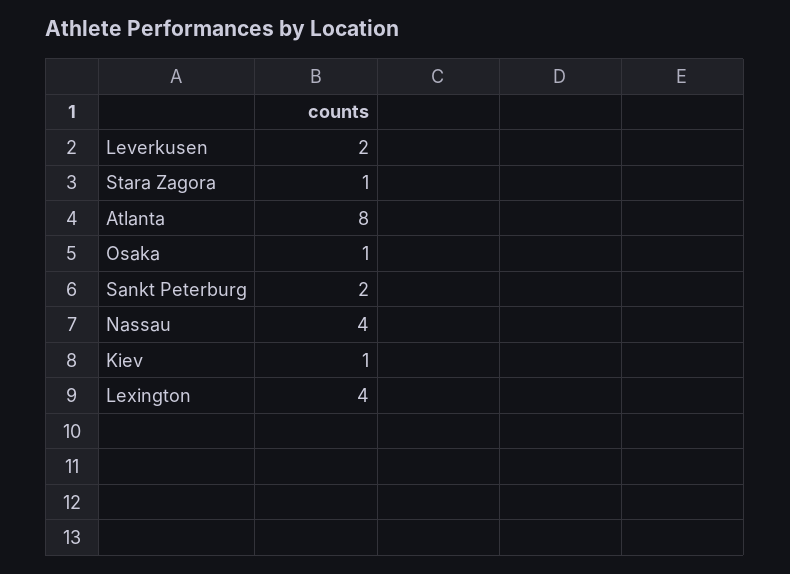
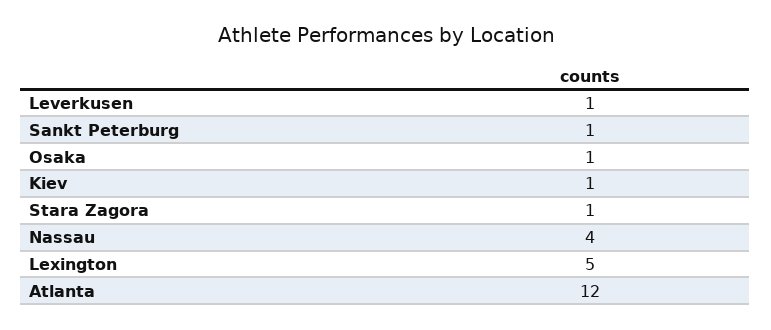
  {
-   "Leverkusen": 2,
+   "Leverkusen": 1,
    "Stara Zagora": 1,
-   "Atlanta": 8,
+   "Atlanta": 12,
    "Osaka": 1,
-   "Sankt Peterburg": 2,
+   "Sankt Peterburg": 1,
    "Nassau": 4,
    "Kiev": 1,
-   "Lexington": 4
+   "Lexington": 5
  }

